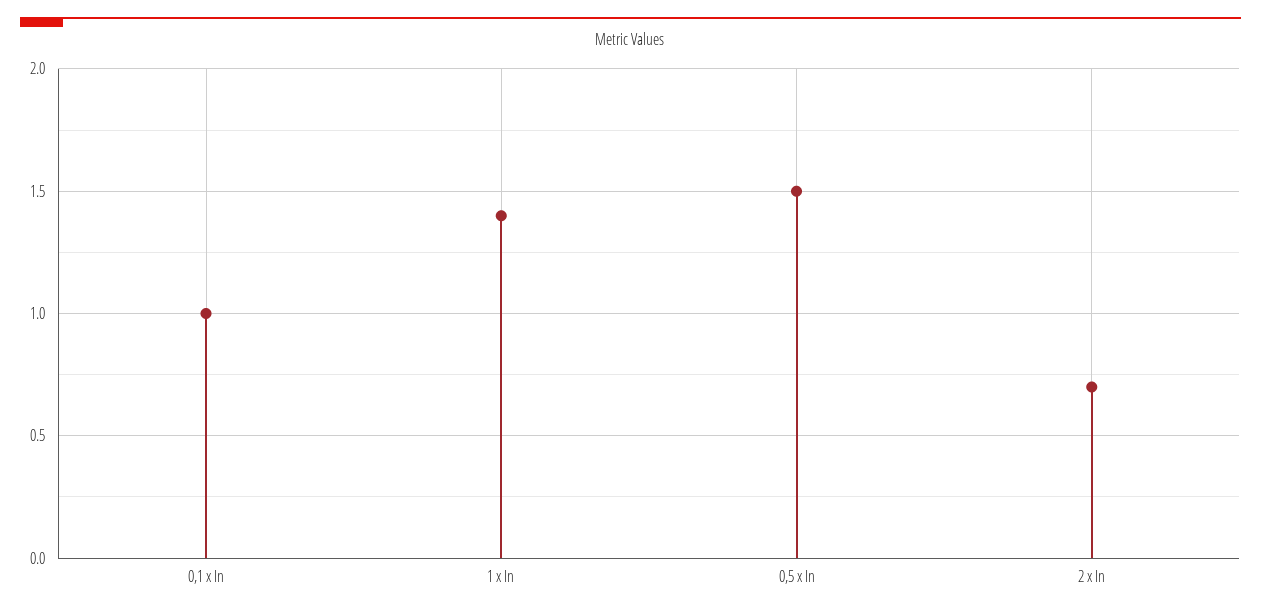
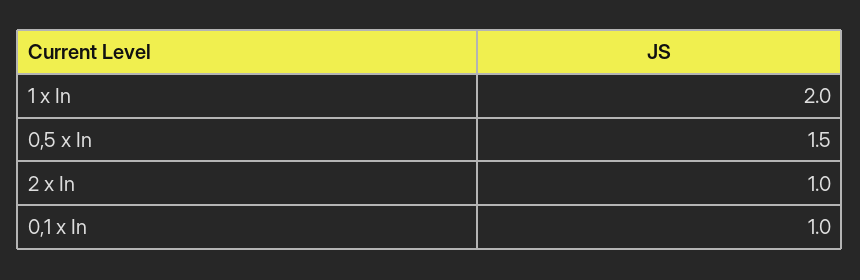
  {
    "0,1 x In": 1,
-   "1 x In": 1.4,
+   "1 x In": 2,
    "0,5 x In": 1.5,
-   "2 x In": 0.7
+   "2 x In": 1
  }

